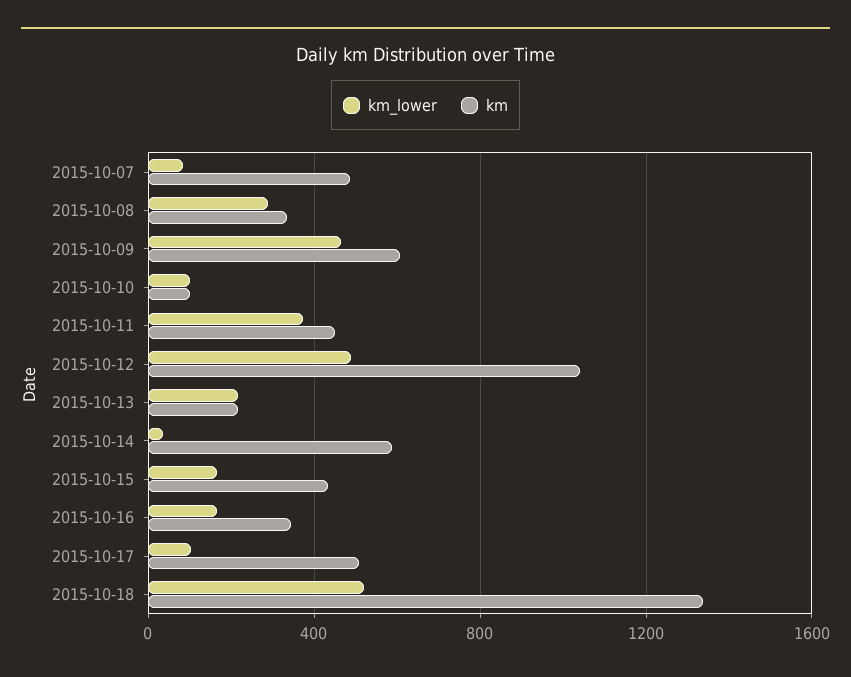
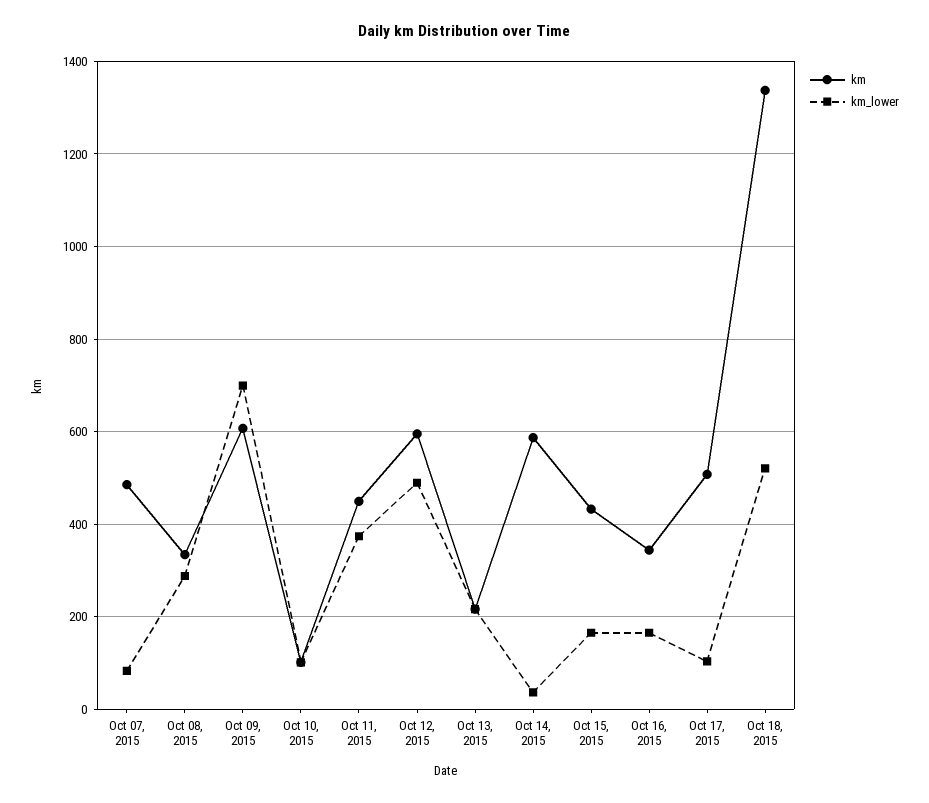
  {
    "km_lower": {
      "2015-10-07": 80,
      "2015-10-08": 280,
-     "2015-10-09": 450,
+     "2015-10-09": 700,
      "2015-10-10": 100,
      "2015-10-11": 380,
      "2015-10-12": 480,
      "2015-10-13": 220,
      "2015-10-14": 40,
      "2015-10-15": 160,
      "2015-10-16": 160,
      "2015-10-17": 100,
      "2015-10-18": 520
    },
    "km": {
      "2015-10-07": 480,
      "2015-10-08": 340,
      "2015-10-09": 600,
      "2015-10-10": 100,
      "2015-10-11": 440,
-     "2015-10-12": 1050,
+     "2015-10-12": 600,
      "2015-10-13": 220,
      "2015-10-14": 580,
      "2015-10-15": 440,
      "2015-10-16": 340,
      "2015-10-17": 500,
      "2015-10-18": 1340
    }
  }

